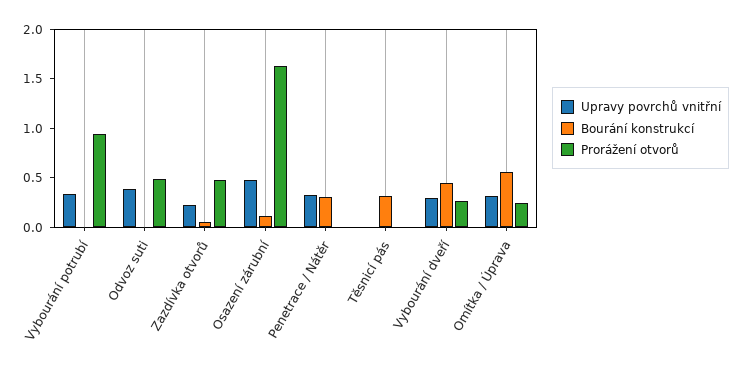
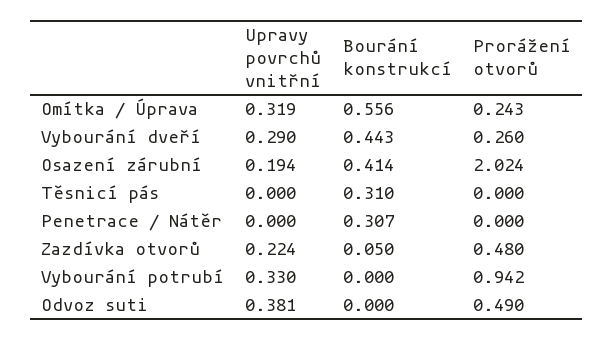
  {
    "Upravy povrchů vnitřní": {
      "Vybourání potrubí": 0.33,
      "Odvoz suti": 0.381,
      "Zazdívka otvorů": 0.224,
-     "Osazení zárubní": 0.5,
+     "Osazení zárubní": 0.194,
-     "Penetrace / Nátěr": 0.3,
+     "Penetrace / Nátěr": 0,
      "Těsnicí pás": 0,
      "Vybourání dveří": 0.29,
      "Omítka / Úprava": 0.319
    },
    "Bourání konstrukcí": {
      "Vybourání potrubí": 0,
      "Odvoz suti": 0,
      "Zazdívka otvorů": 0.05,
-     "Osazení zárubní": 0.1,
+     "Osazení zárubní": 0.414,
      "Penetrace / Nátěr": 0.307,
      "Těsnicí pás": 0.31,
      "Vybourání dveří": 0.443,
      "Omítka / Úprava": 0.556
    },
    "Prorážení otvorů": {
      "Vybourání potrubí": 0.942,
      "Odvoz suti": 0.49,
      "Zazdívka otvorů": 0.48,
-     "Osazení zárubní": 1.6,
+     "Osazení zárubní": 2.024,
      "Penetrace / Nátěr": 0,
      "Těsnicí pás": 0,
      "Vybourání dveří": 0.26,
      "Omítka / Úprava": 0.243
    }
  }

